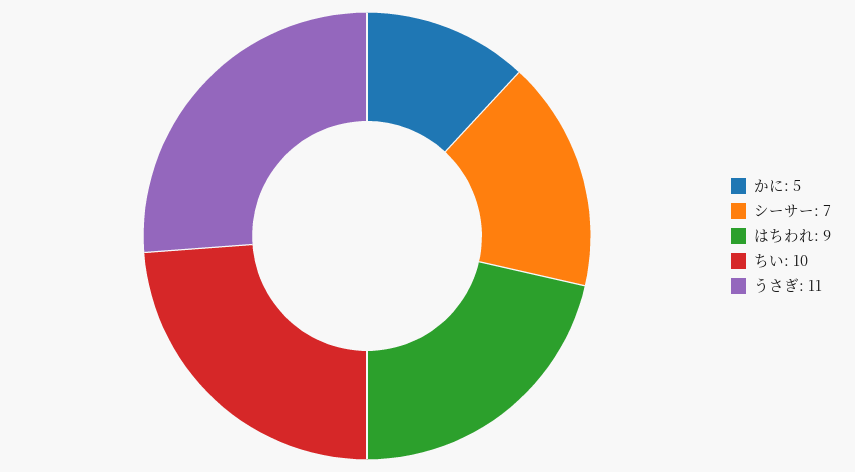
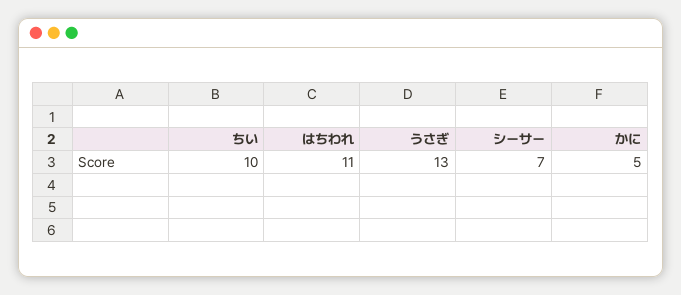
  {
    "かに": 5,
    "シーサー": 7,
-   "はちわれ": 9,
+   "はちわれ": 11,
    "ちい": 10,
-   "うさぎ": 11
+   "うさぎ": 13
  }

